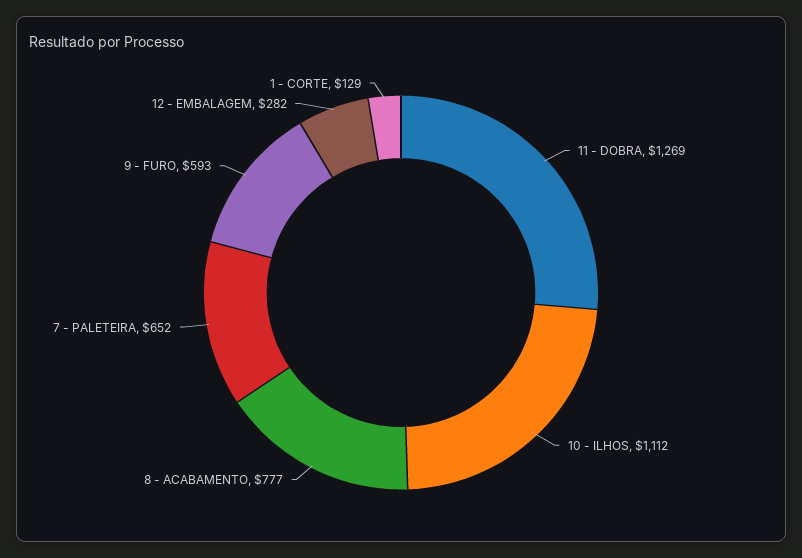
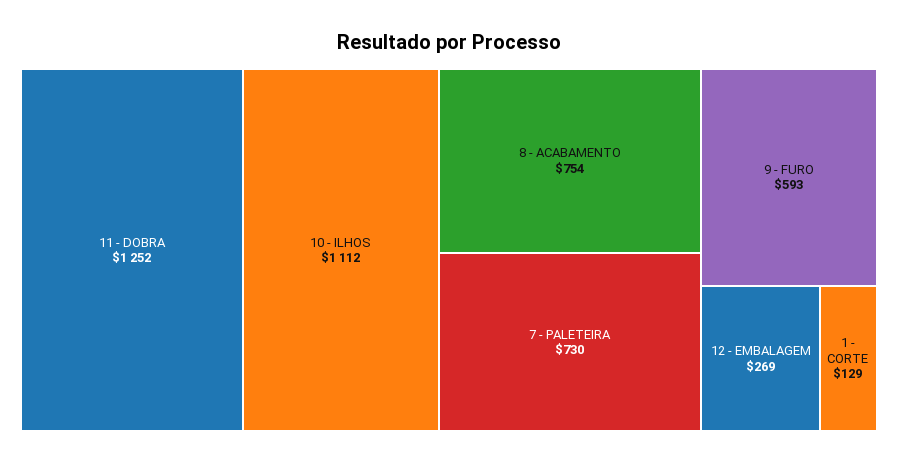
  {
-   "11 - DOBRA": 1269,
+   "11 - DOBRA": 1252,
    "10 - ILHOS": 1112,
-   "8 - ACABAMENTO": 777,
+   "8 - ACABAMENTO": 754,
-   "7 - PALETEIRA": 652,
+   "7 - PALETEIRA": 730,
    "9 - FURO": 593,
-   "12 - EMBALAGEM": 282,
+   "12 - EMBALAGEM": 269,
    "1 - CORTE": 129
  }

